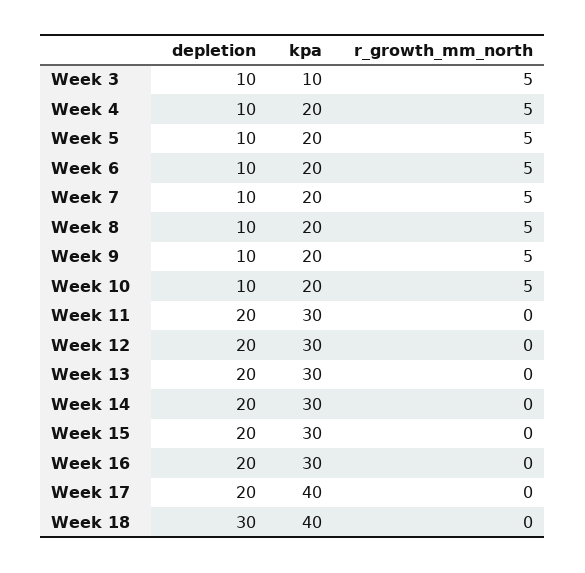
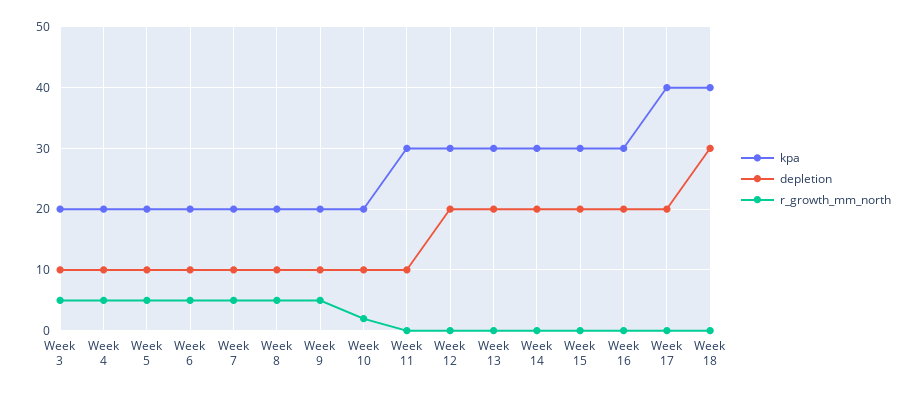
  {
    "depletion": {
      "Week 3": 10,
      "Week 4": 10,
      "Week 5": 10,
      "Week 6": 10,
      "Week 7": 10,
      "Week 8": 10,
      "Week 9": 10,
      "Week 10": 10,
-     "Week 11": 20,
+     "Week 11": 10,
      "Week 12": 20,
      "Week 13": 20,
      "Week 14": 20,
      "Week 15": 20,
      "Week 16": 20,
      "Week 17": 20,
      "Week 18": 30
    },
    "kpa": {
-     "Week 3": 10,
+     "Week 3": 20,
      "Week 4": 20,
      "Week 5": 20,
      "Week 6": 20,
      "Week 7": 20,
      "Week 8": 20,
      "Week 9": 20,
      "Week 10": 20,
      "Week 11": 30,
      "Week 12": 30,
      "Week 13": 30,
      "Week 14": 30,
      "Week 15": 30,
      "Week 16": 30,
      "Week 17": 40,
      "Week 18": 40
    },
    "r_growth_mm_north": {
      "Week 3": 5,
      "Week 4": 5,
      "Week 5": 5,
      "Week 6": 5,
      "Week 7": 5,
      "Week 8": 5,
      "Week 9": 5,
-     "Week 10": 5,
+     "Week 10": 2,
      "Week 11": 0,
      "Week 12": 0,
      "Week 13": 0,
      "Week 14": 0,
      "Week 15": 0,
      "Week 16": 0,
      "Week 17": 0,
      "Week 18": 0
    }
  }

